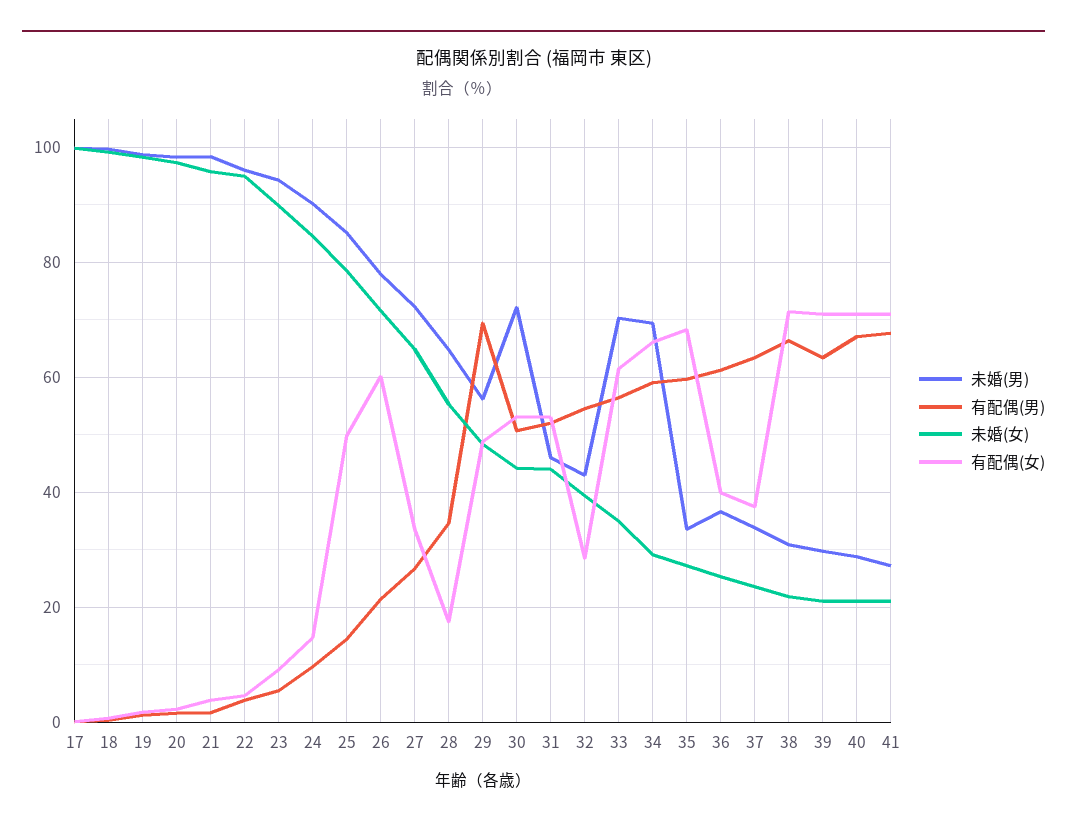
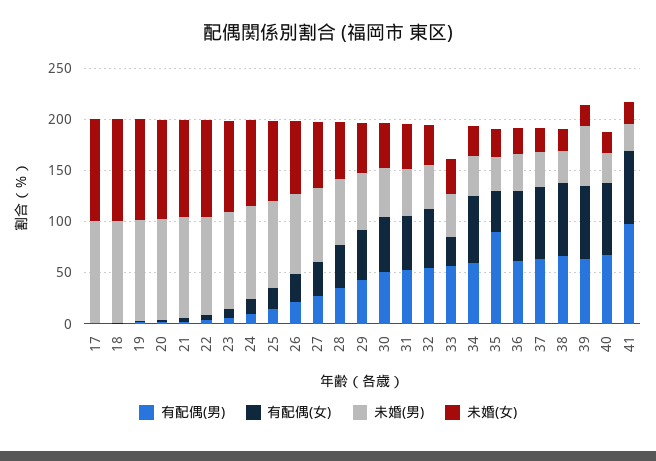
  {
    "未婚(男)": {
      "17": 100,
      "18": 100,
      "19": 98,
      "20": 98,
      "21": 98,
      "22": 96,
      "23": 94,
      "24": 90,
      "25": 86,
      "26": 78,
      "27": 72,
      "28": 64,
      "29": 56,
-     "30": 72,
+     "30": 50,
      "31": 46,
      "32": 44,
-     "33": 70,
+     "33": 40,
-     "34": 70,
+     "34": 40,
      "35": 34,
      "36": 36,
      "37": 34,
      "38": 30,
-     "39": 30,
+     "39": 60,
      "40": 28,
      "41": 28
    },
    "有配偶(男)": {
      "17": 0,
      "18": 0,
      "19": 2,
      "20": 2,
      "21": 2,
      "22": 4,
      "23": 6,
      "24": 10,
      "25": 14,
      "26": 22,
      "27": 26,
      "28": 34,
-     "29": 70,
+     "29": 40,
      "30": 50,
      "31": 52,
      "32": 54,
      "33": 56,
      "34": 60,
-     "35": 60,
+     "35": 90,
      "36": 62,
      "37": 64,
      "38": 66,
      "39": 64,
      "40": 68,
-     "41": 68
+     "41": 100
    },
    "未婚(女)": {
      "17": 100,
      "18": 100,
      "19": 98,
      "20": 98,
      "21": 96,
      "22": 94,
      "23": 90,
      "24": 84,
      "25": 78,
      "26": 72,
      "27": 64,
      "28": 56,
      "29": 48,
      "30": 44,
      "31": 44,
      "32": 40,
      "33": 34,
      "34": 30,
      "35": 28,
      "36": 26,
      "37": 24,
      "38": 22,
      "39": 22,
      "40": 22,
      "41": 22
    },
    "有配偶(女)": {
      "17": 0,
      "18": 0,
      "19": 2,
      "20": 2,
      "21": 4,
      "22": 4,
      "23": 10,
      "24": 14,
-     "25": 50,
+     "25": 20,
-     "26": 60,
+     "26": 30,
      "27": 34,
-     "28": 18,
+     "28": 40,
      "29": 48,
      "30": 54,
      "31": 54,
-     "32": 28,
+     "32": 60,
-     "33": 62,
+     "33": 30,
      "34": 66,
-     "35": 68,
+     "35": 40,
-     "36": 40,
+     "36": 70,
-     "37": 38,
+     "37": 70,
      "38": 72,
      "39": 70,
      "40": 70,
      "41": 70
    }
  }

